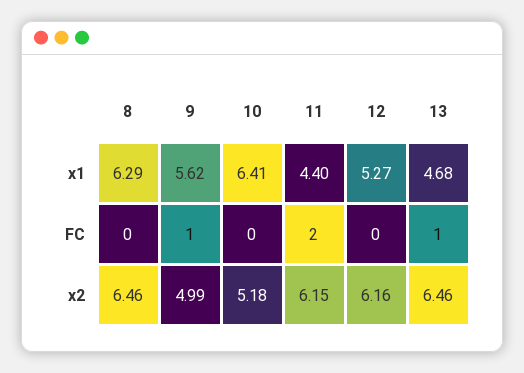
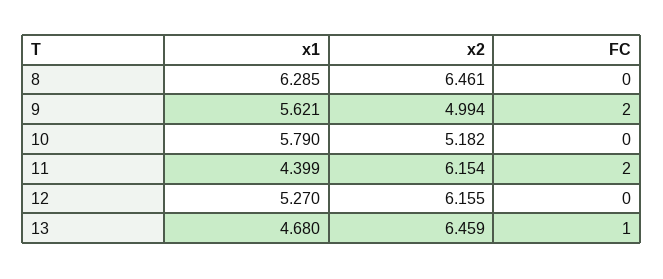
  {
    "8": {
      "x1": 6.285,
      "FC": 0,
      "x2": 6.461
    },
    "9": {
      "x1": 5.621,
-     "FC": 1,
+     "FC": 2,
      "x2": 4.994
    },
    "10": {
-     "x1": 6.41,
+     "x1": 5.79,
      "FC": 0,
      "x2": 5.182
    },
    "11": {
      "x1": 4.399,
      "FC": 2,
      "x2": 6.154
    },
    "12": {
      "x1": 5.27,
      "FC": 0,
      "x2": 6.155
    },
    "13": {
      "x1": 4.68,
      "FC": 1,
      "x2": 6.459
    }
  }

